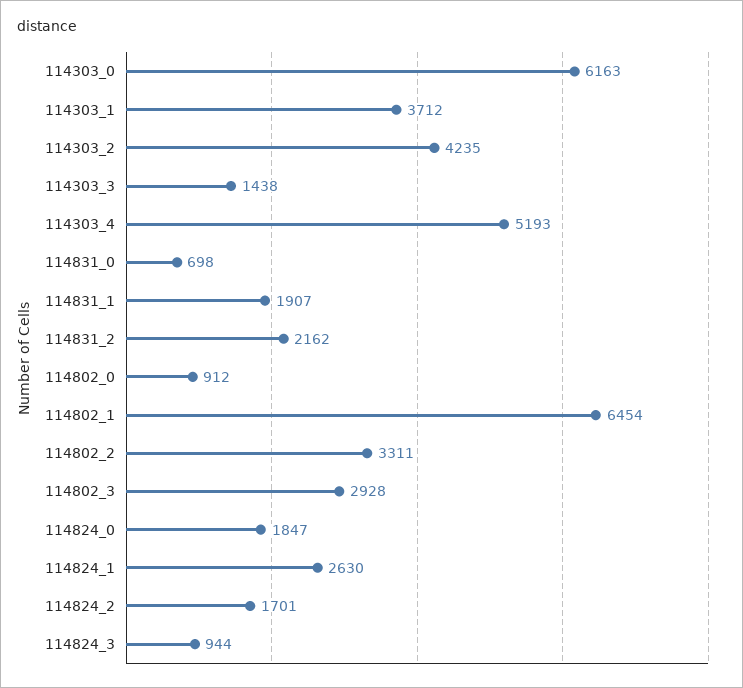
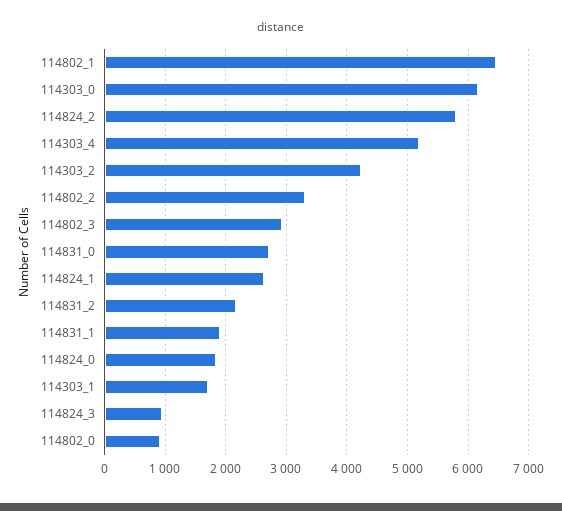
  {
    "114303_0": 6163,
-   "114303_1": 3712,
+   "114303_1": 1700,
    "114303_2": 4235,
-   "114303_3": 1438,
    "114303_4": 5193,
-   "114831_0": 698,
+   "114831_0": 2700,
    "114831_1": 1907,
    "114831_2": 2162,
    "114802_0": 912,
    "114802_1": 6454,
    "114802_2": 3311,
    "114802_3": 2928,
    "114824_0": 1847,
    "114824_1": 2630,
-   "114824_2": 1701,
+   "114824_2": 5800,
    "114824_3": 944
  }

